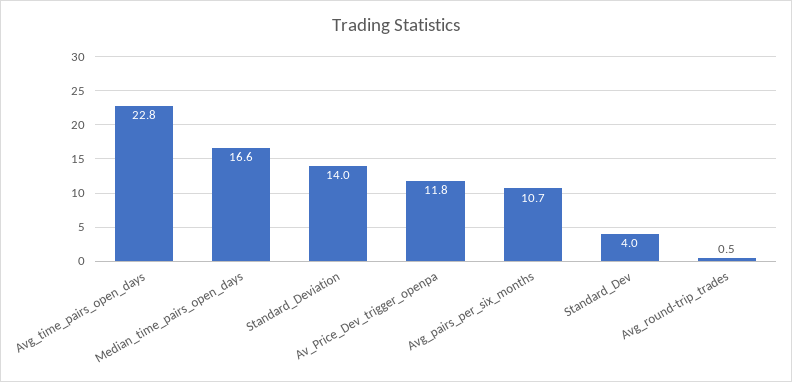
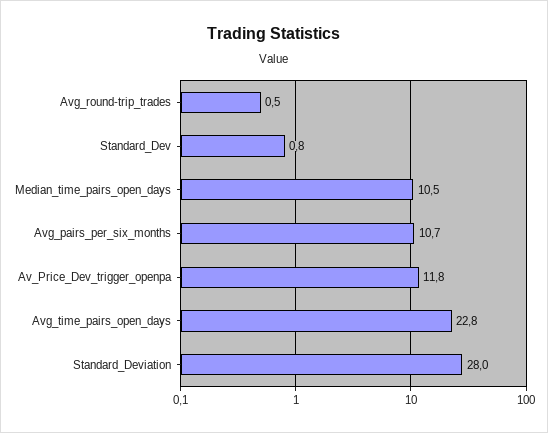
  {
    "Avg_time_pairs_open_days": 22.8,
-   "Median_time_pairs_open_days": 16.6,
+   "Median_time_pairs_open_days": 10.5,
-   "Standard_Deviation": 14,
+   "Standard_Deviation": 28,
    "Av_Price_Dev_trigger_openpa": 11.8,
    "Avg_pairs_per_six_months": 10.7,
-   "Standard_Dev": 4,
+   "Standard_Dev": 0.8,
    "Avg_round-trip_trades": 0.5
  }

